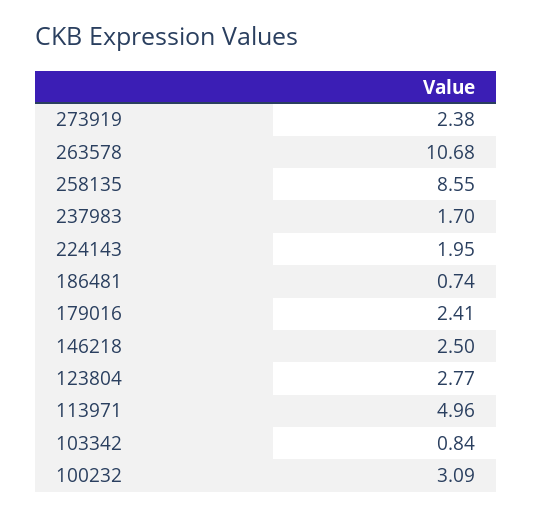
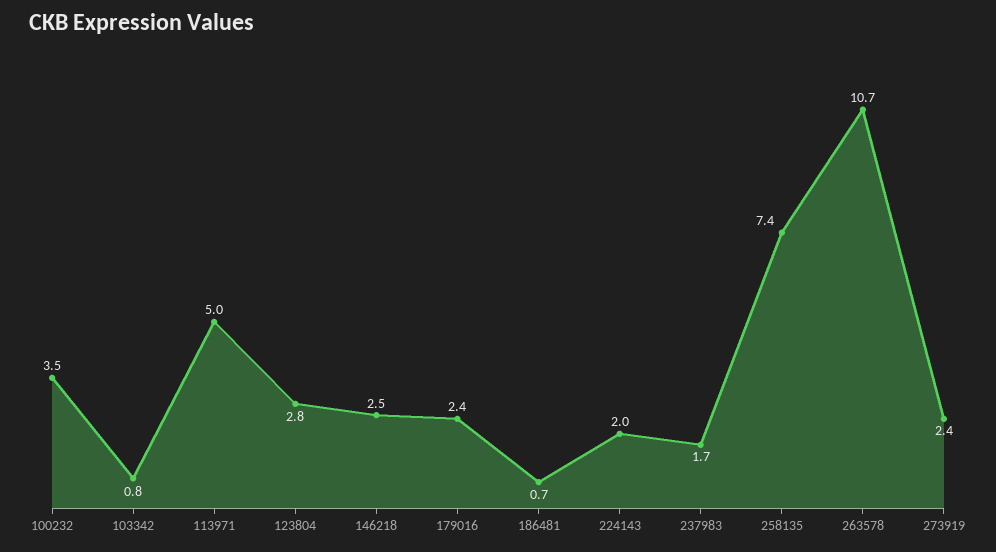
  {
    "273919": 2.38,
    "263578": 10.68,
-   "258135": 8.55,
+   "258135": 7.4,
    "237983": 1.7,
    "224143": 1.95,
    "186481": 0.74,
    "179016": 2.41,
    "146218": 2.5,
    "123804": 2.77,
    "113971": 4.96,
    "103342": 0.84,
-   "100232": 3.09
+   "100232": 3.5
  }

